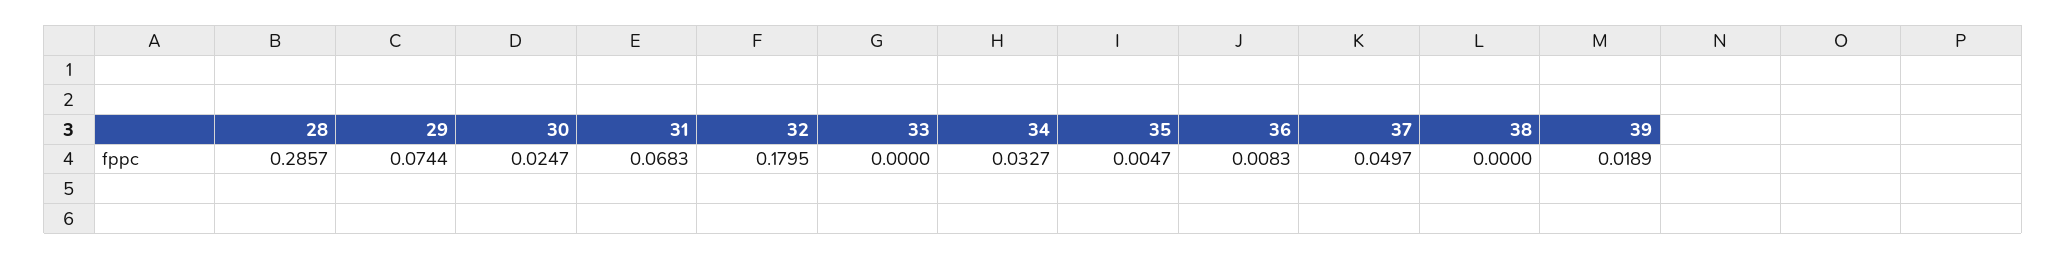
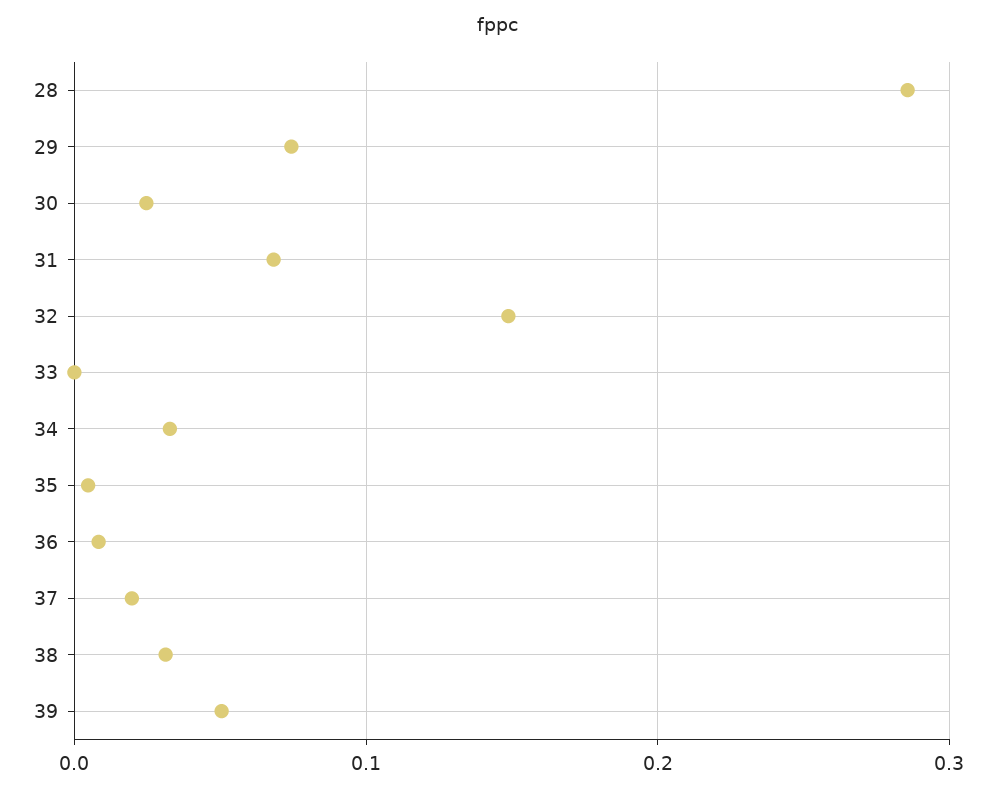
  {
    "28": 0.2857,
    "29": 0.0744,
    "30": 0.0247,
    "31": 0.0683,
-   "32": 0.1795,
+   "32": 0.15,
    "33": 0,
    "34": 0.0327,
    "35": 0.0047,
    "36": 0.0083,
-   "37": 0.0497,
+   "37": 0.02,
-   "38": 0,
+   "38": 0.03,
-   "39": 0.0189
+   "39": 0.05
  }

